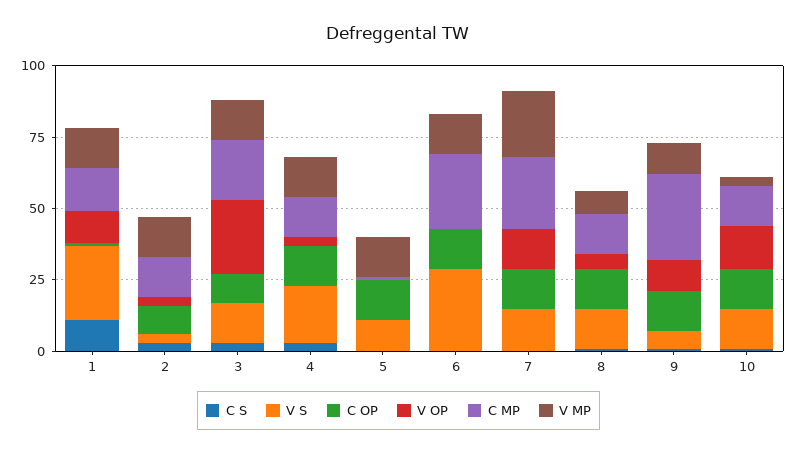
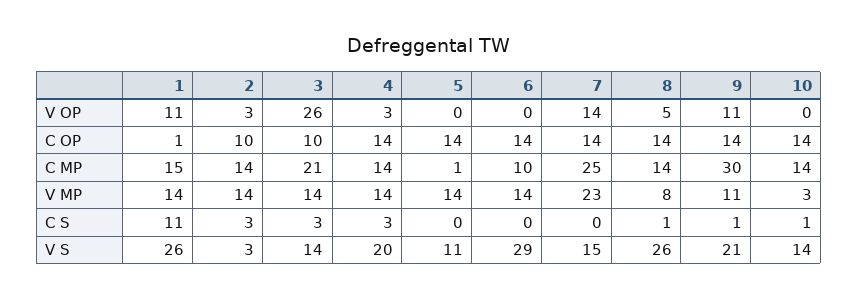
  {
    "C S": {
      "1": 11,
      "2": 3,
      "3": 3,
      "4": 3,
      "5": 0,
      "6": 0,
      "7": 0,
      "8": 1,
      "9": 1,
      "10": 1
    },
    "V S": {
      "1": 26,
      "2": 3,
      "3": 14,
      "4": 20,
      "5": 11,
      "6": 29,
      "7": 15,
-     "8": 15,
+     "8": 26,
-     "9": 5,
+     "9": 21,
      "10": 14
    },
    "C OP": {
      "1": 1,
      "2": 10,
      "3": 10,
      "4": 14,
      "5": 14,
      "6": 14,
      "7": 14,
      "8": 14,
      "9": 14,
      "10": 14
    },
    "V OP": {
      "1": 11,
      "2": 3,
      "3": 26,
      "4": 3,
      "5": 0,
      "6": 0,
      "7": 14,
      "8": 5,
      "9": 11,
-     "10": 15
+     "10": 0
    },
    "C MP": {
      "1": 15,
      "2": 14,
      "3": 21,
      "4": 14,
      "5": 1,
-     "6": 25,
+     "6": 10,
      "7": 25,
      "8": 14,
      "9": 30,
      "10": 14
    },
    "V MP": {
      "1": 14,
      "2": 14,
      "3": 14,
      "4": 14,
      "5": 14,
      "6": 14,
      "7": 23,
      "8": 8,
      "9": 11,
      "10": 3
    }
  }

